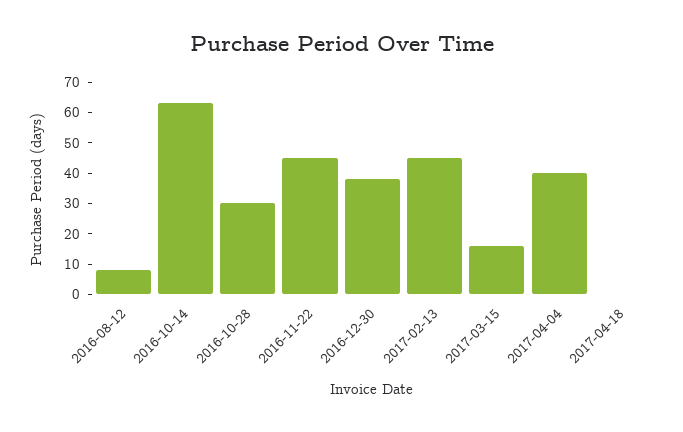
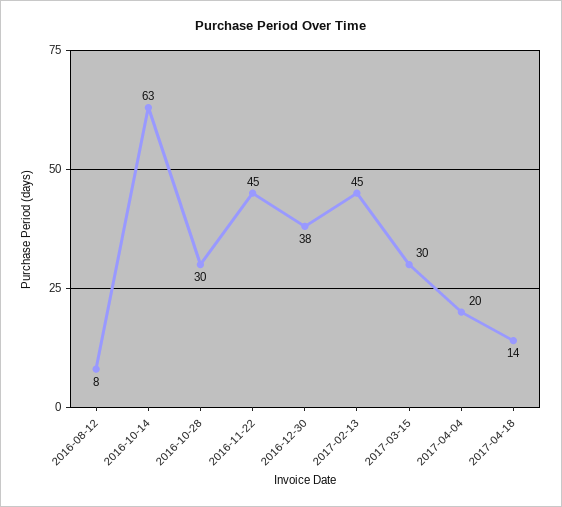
  {
    "2016-08-12": 8,
    "2016-10-14": 63,
    "2016-10-28": 30,
    "2016-11-22": 45,
    "2016-12-30": 38,
    "2017-02-13": 45,
-   "2017-03-15": 15,
+   "2017-03-15": 30,
-   "2017-04-04": 40,
+   "2017-04-04": 20,
-   "2017-04-18": 0
+   "2017-04-18": 14
  }

